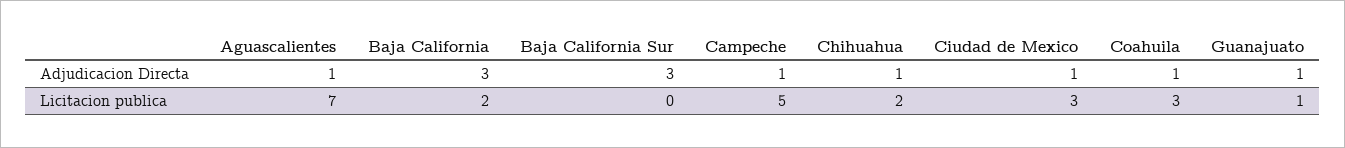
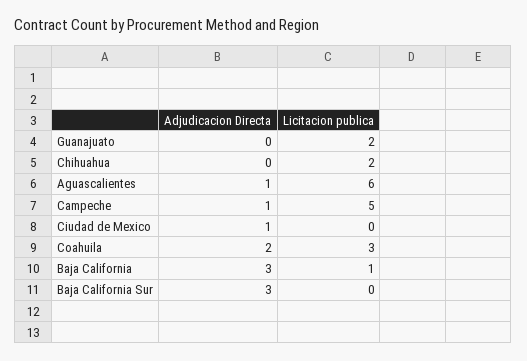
  {
    "Aguascalientes": {
      "Adjudicacion Directa": 1,
-     "Licitacion publica": 7
+     "Licitacion publica": 6
    },
    "Baja California": {
      "Adjudicacion Directa": 3,
-     "Licitacion publica": 2
+     "Licitacion publica": 1
    },
    "Baja California Sur": {
      "Adjudicacion Directa": 3,
      "Licitacion publica": 0
    },
    "Campeche": {
      "Adjudicacion Directa": 1,
      "Licitacion publica": 5
    },
    "Chihuahua": {
-     "Adjudicacion Directa": 1,
+     "Adjudicacion Directa": 0,
      "Licitacion publica": 2
    },
    "Ciudad de Mexico": {
      "Adjudicacion Directa": 1,
-     "Licitacion publica": 3
+     "Licitacion publica": 0
    },
    "Coahuila": {
-     "Adjudicacion Directa": 1,
+     "Adjudicacion Directa": 2,
      "Licitacion publica": 3
    },
    "Guanajuato": {
-     "Adjudicacion Directa": 1,
+     "Adjudicacion Directa": 0,
-     "Licitacion publica": 1
+     "Licitacion publica": 2
    }
  }

